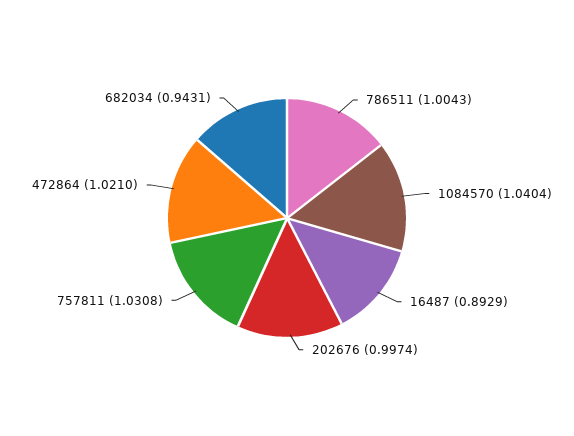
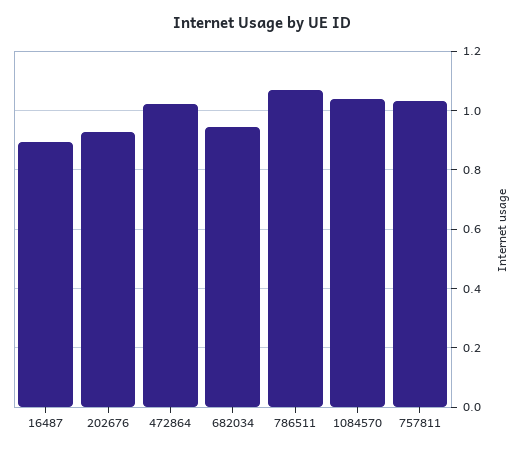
  {
-   "786511": 1.0043,
+   "786511": 1.075,
    "1084570": 1.0404,
    "16487": 0.8929,
-   "202676": 0.9974,
+   "202676": 0.925,
    "757811": 1.0308,
    "472864": 1.021,
    "682034": 0.9431
  }

